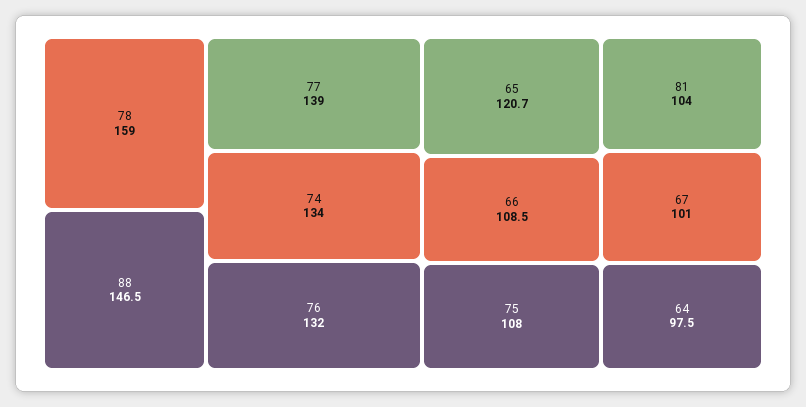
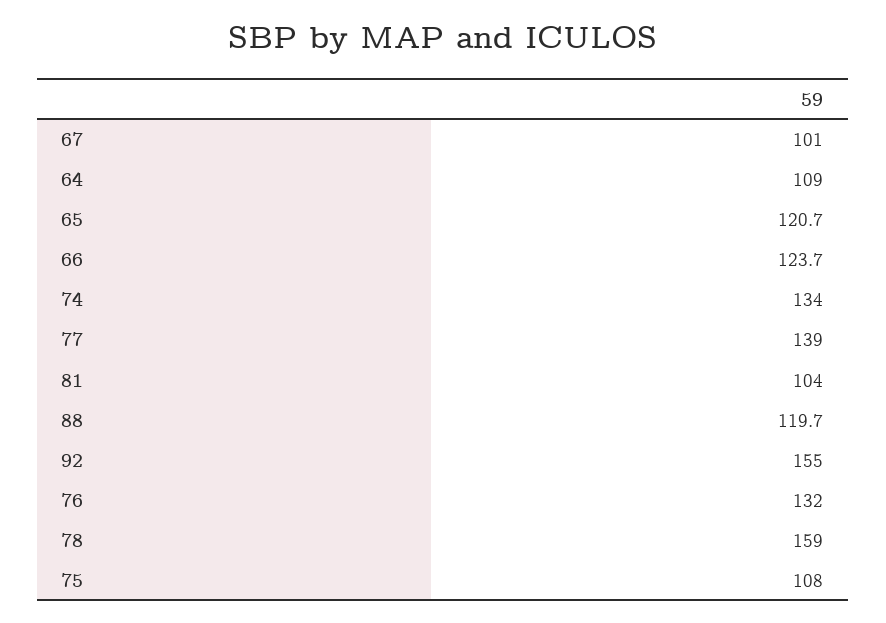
  {
    "78": 159,
-   "88": 146.5,
+   "88": 119.7,
    "77": 139,
    "74": 134,
    "76": 132,
    "65": 120.7,
-   "66": 108.5,
+   "66": 123.7,
    "75": 108,
    "81": 104,
    "67": 101,
-   "64": 97.5
+   "64": 109,
+   "92": 155
  }

